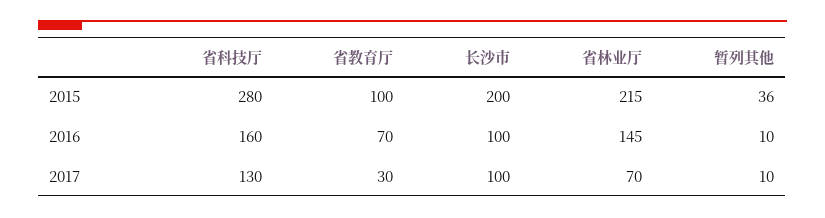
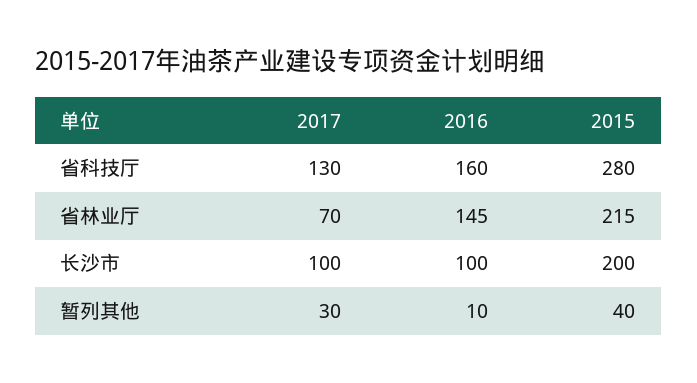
  {
    "省科技厅": {
      "2015": 280,
      "2016": 160,
      "2017": 130
    },
-   "省教育厅": {
-     "2015": 100,
-     "2016": 70,
-     "2017": 30
-   },
    "长沙市": {
      "2015": 200,
      "2016": 100,
      "2017": 100
    },
    "省林业厅": {
      "2015": 215,
      "2016": 145,
      "2017": 70
    },
    "暂列其他": {
-     "2015": 36,
+     "2015": 40,
      "2016": 10,
-     "2017": 10
+     "2017": 30
    }
  }

